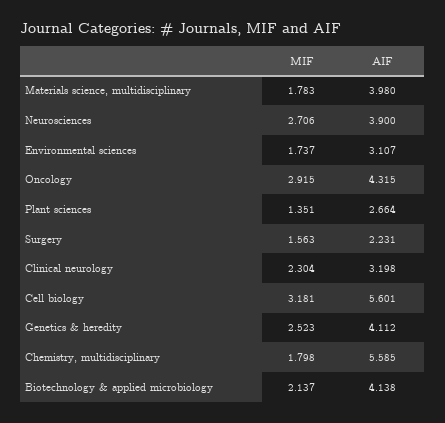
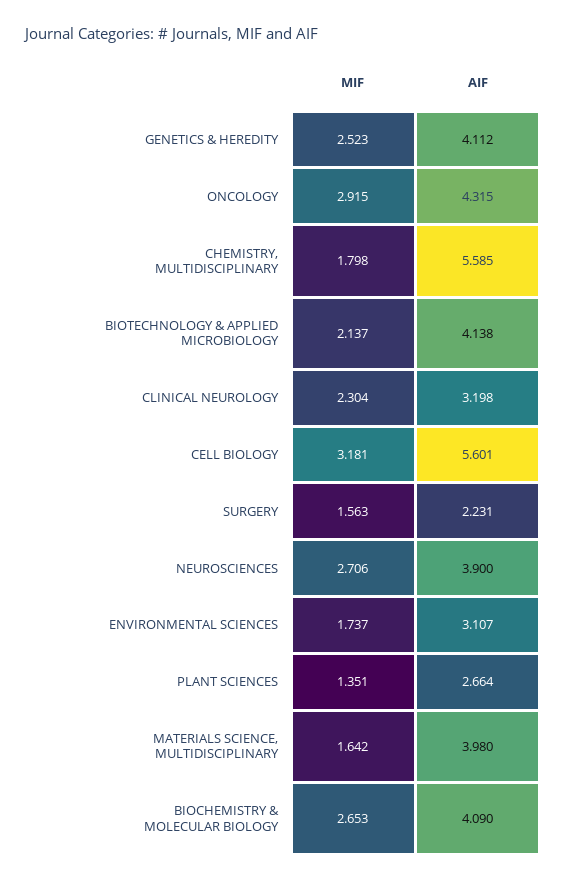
  {
    "MIF": {
-     "Materials science, multidisciplinary": 1.783,
+     "Materials science, multidisciplinary": 1.642,
      "Neurosciences": 2.706,
      "Environmental sciences": 1.737,
      "Oncology": 2.915,
      "Plant sciences": 1.351,
      "Surgery": 1.563,
      "Clinical neurology": 2.304,
      "Cell biology": 3.181,
      "Genetics & heredity": 2.523,
      "Chemistry, multidisciplinary": 1.798,
-     "Biotechnology & applied microbiology": 2.137
+     "Biotechnology & applied microbiology": 2.137,
+     "BIOCHEMISTRY & MOLECULAR BIOLOGY": 2.653
    },
    "AIF": {
      "Materials science, multidisciplinary": 3.98,
      "Neurosciences": 3.9,
      "Environmental sciences": 3.107,
      "Oncology": 4.315,
      "Plant sciences": 2.664,
      "Surgery": 2.231,
      "Clinical neurology": 3.198,
      "Cell biology": 5.601,
      "Genetics & heredity": 4.112,
      "Chemistry, multidisciplinary": 5.585,
-     "Biotechnology & applied microbiology": 4.138
+     "Biotechnology & applied microbiology": 4.138,
+     "BIOCHEMISTRY & MOLECULAR BIOLOGY": 4.09
    }
  }

